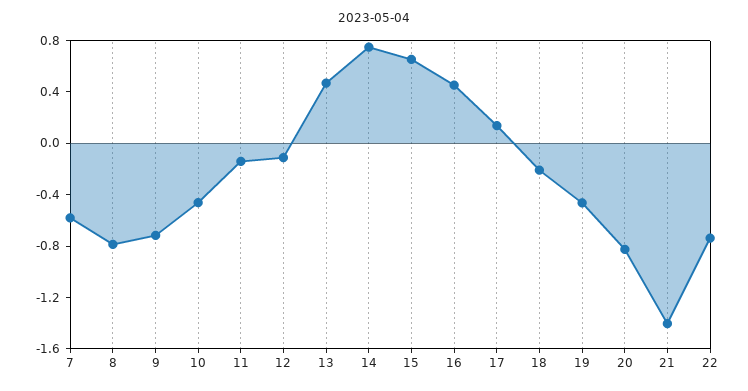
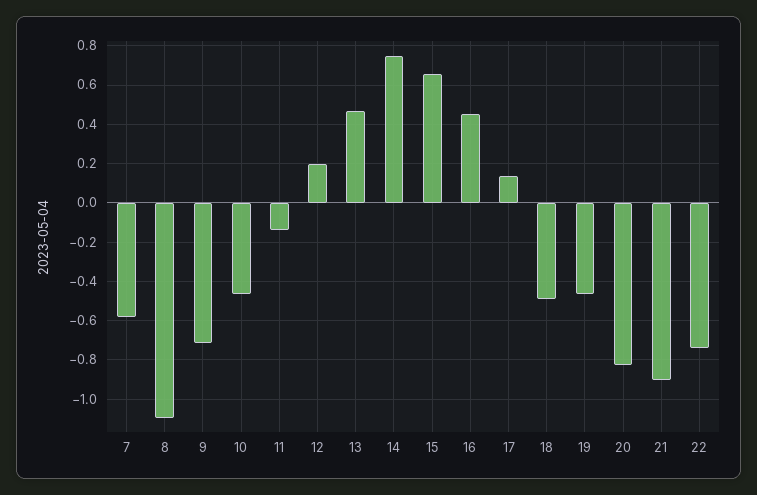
  {
    "7": -0.6,
-   "8": -0.8,
+   "8": -1.1,
    "9": -0.7,
    "10": -0.45,
    "11": -0.15,
-   "12": -0.1,
+   "12": 0.2,
    "13": 0.45,
    "14": 0.75,
    "15": 0.65,
    "16": 0.45,
    "17": 0.15,
-   "18": -0.2,
+   "18": -0.5,
    "19": -0.45,
    "20": -0.85,
-   "21": -1.4,
+   "21": -0.9,
    "22": -0.75
  }

